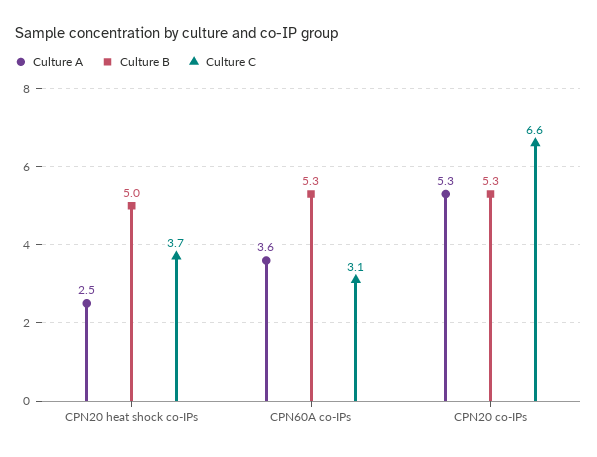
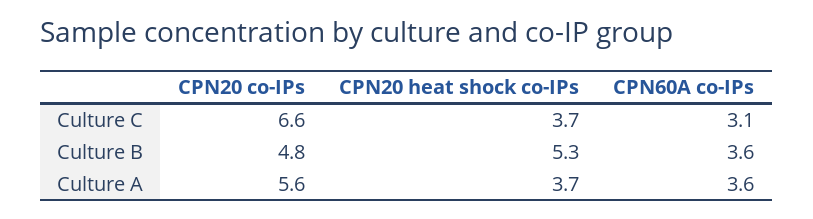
  {
    "Culture A": {
-     "CPN20 heat shock co-IPs": 2.5,
+     "CPN20 heat shock co-IPs": 3.7,
      "CPN60A co-IPs": 3.6,
-     "CPN20 co-IPs": 5.3
+     "CPN20 co-IPs": 5.6
    },
    "Culture B": {
-     "CPN20 heat shock co-IPs": 5,
+     "CPN20 heat shock co-IPs": 5.3,
-     "CPN60A co-IPs": 5.3,
+     "CPN60A co-IPs": 3.6,
-     "CPN20 co-IPs": 5.3
+     "CPN20 co-IPs": 4.8
    },
    "Culture C": {
      "CPN20 heat shock co-IPs": 3.7,
      "CPN60A co-IPs": 3.1,
      "CPN20 co-IPs": 6.6
    }
  }

